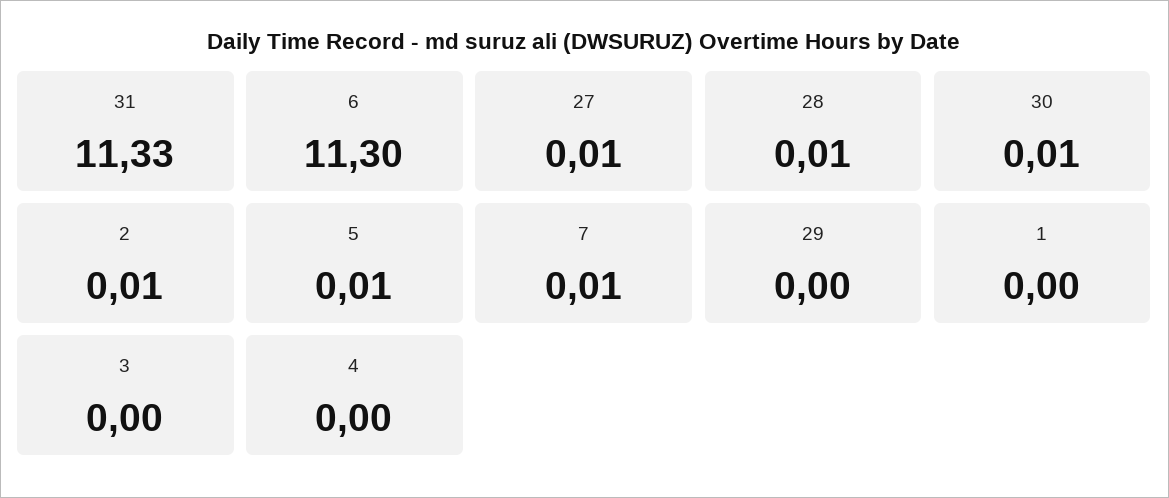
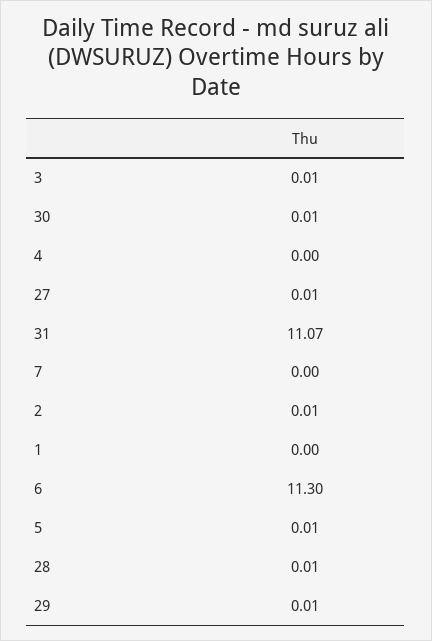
  {
-   "31": 11.33,
+   "31": 11.07,
    "6": 11.3,
    "27": 0.01,
    "28": 0.01,
    "30": 0.01,
    "2": 0.01,
    "5": 0.01,
-   "7": 0.01,
+   "7": 0,
-   "29": 0,
+   "29": 0.01,
    "1": 0,
-   "3": 0,
+   "3": 0.01,
    "4": 0
  }

